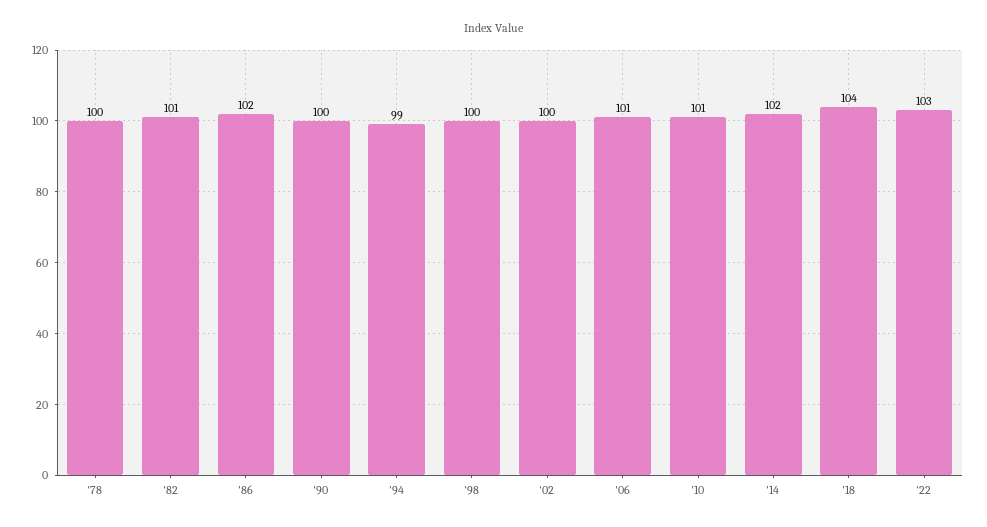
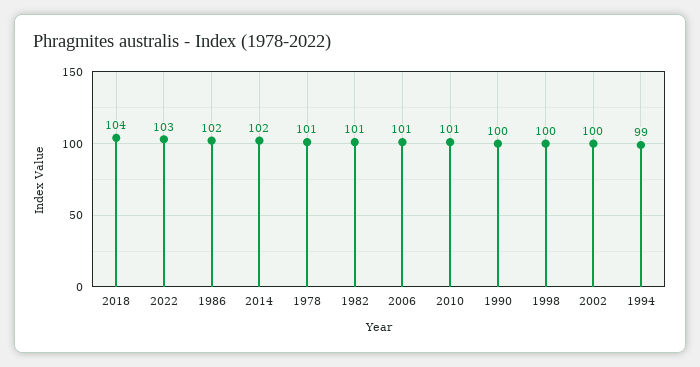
  {
-   "'78": 100,
+   "'78": 101,
    "'82": 101,
    "'86": 102,
    "'90": 100,
    "'94": 99,
    "'98": 100,
    "'02": 100,
    "'06": 101,
    "'10": 101,
    "'14": 102,
    "'18": 104,
    "'22": 103
  }

